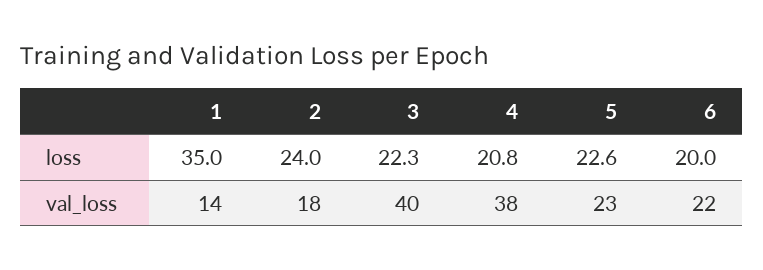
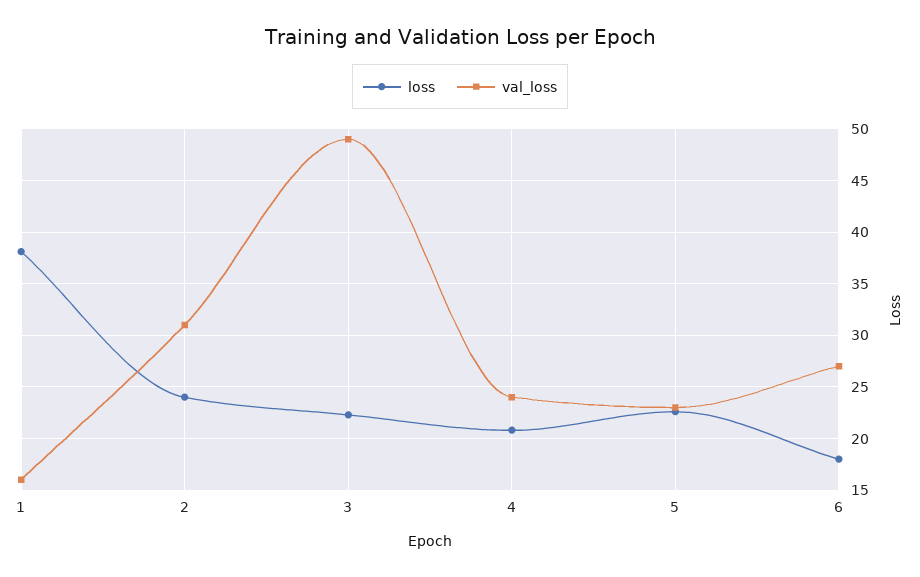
  {
    "loss": {
-     "1": 35,
+     "1": 38,
      "2": 24,
      "3": 22.3,
      "4": 20.8,
      "5": 22.6,
-     "6": 20
+     "6": 18
    },
    "val_loss": {
-     "1": 14,
+     "1": 16,
-     "2": 18,
+     "2": 31,
-     "3": 40,
+     "3": 49,
-     "4": 38,
+     "4": 24,
      "5": 23,
-     "6": 22
+     "6": 27
    }
  }

